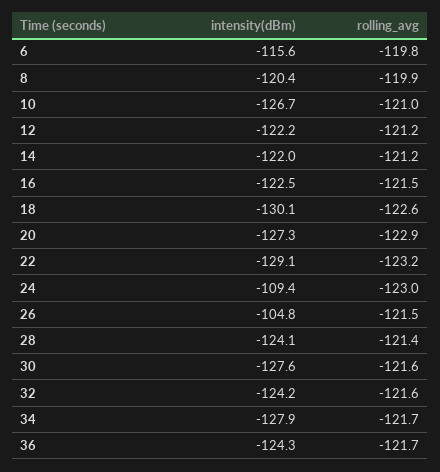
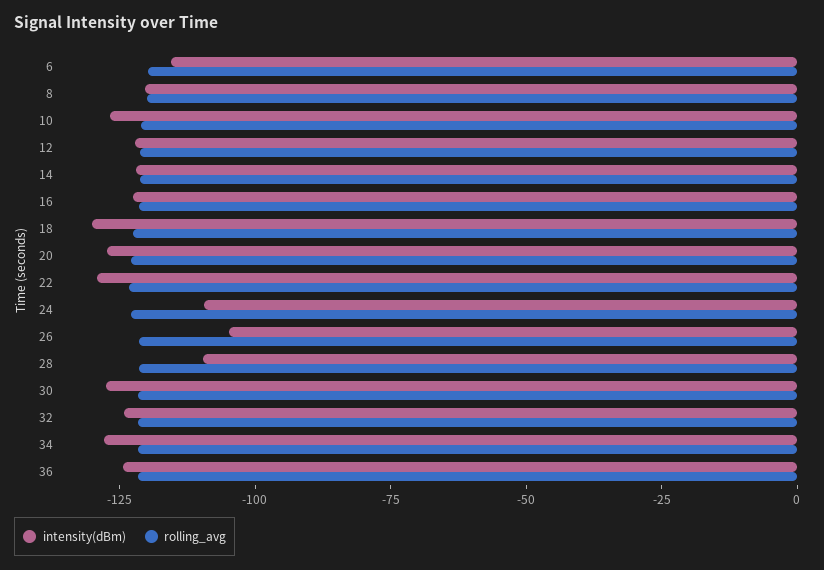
  {
    "intensity(dBm)": {
      "6": -115.6,
      "8": -120.4,
      "10": -126.7,
      "12": -122.2,
      "14": -122,
      "16": -122.5,
      "18": -130.1,
      "20": -127.3,
      "22": -129.1,
      "24": -109.4,
      "26": -104.8,
-     "28": -124.1,
+     "28": -110,
      "30": -127.6,
      "32": -124.2,
      "34": -127.9,
      "36": -124.3
    },
    "rolling_avg": {
      "6": -119.8,
      "8": -119.9,
      "10": -121,
      "12": -121.2,
      "14": -121.2,
      "16": -121.5,
      "18": -122.6,
      "20": -122.9,
      "22": -123.2,
      "24": -123,
      "26": -121.5,
      "28": -121.4,
      "30": -121.6,
      "32": -121.6,
      "34": -121.7,
      "36": -121.7
    }
  }

